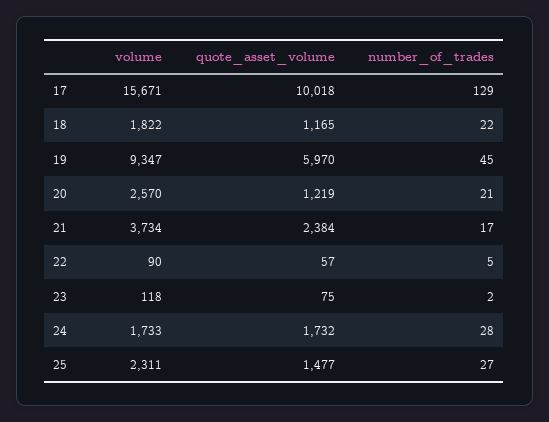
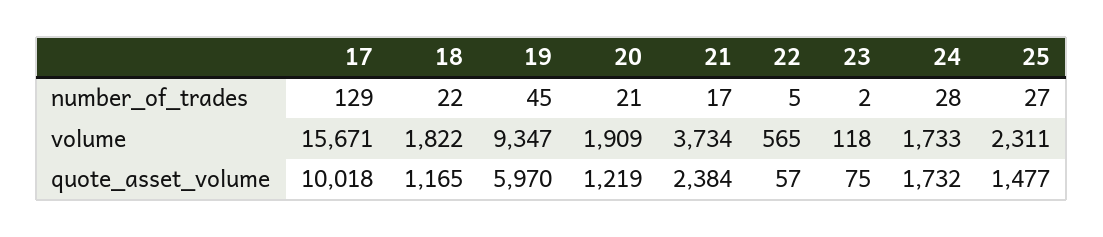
  {
    "volume": {
      "17": 15671,
      "18": 1822,
      "19": 9347,
-     "20": 2570,
+     "20": 1909,
      "21": 3734,
-     "22": 90,
+     "22": 565,
      "23": 118,
      "24": 1733,
      "25": 2311
    },
    "quote_asset_volume": {
      "17": 10018,
      "18": 1165,
      "19": 5970,
      "20": 1219,
      "21": 2384,
      "22": 57,
      "23": 75,
      "24": 1732,
      "25": 1477
    },
    "number_of_trades": {
      "17": 129,
      "18": 22,
      "19": 45,
      "20": 21,
      "21": 17,
      "22": 5,
      "23": 2,
      "24": 28,
      "25": 27
    }
  }

